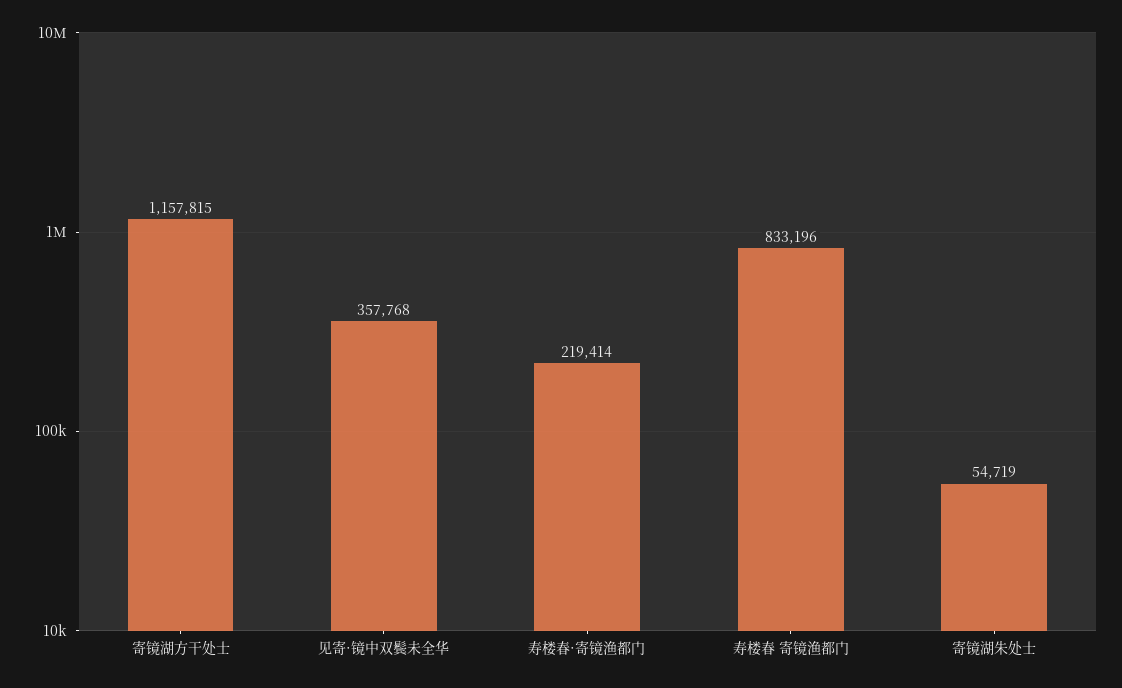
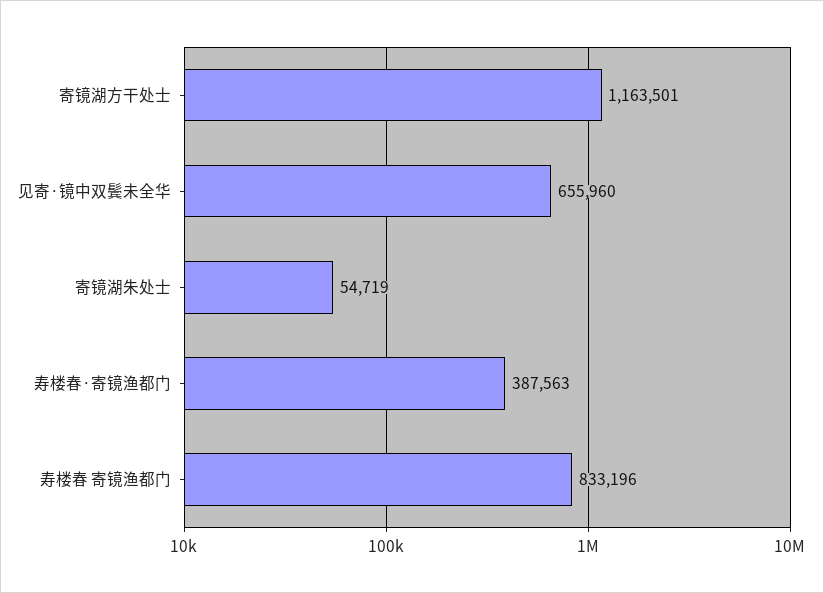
  {
-   "寄镜湖方干处士": 1157815,
+   "寄镜湖方干处士": 1163501,
-   "见寄·镜中双鬓未全华": 357768,
+   "见寄·镜中双鬓未全华": 655960,
-   "寿楼春·寄镜渔都门": 219414,
+   "寿楼春·寄镜渔都门": 387563,
    "寿楼春 寄镜渔都门": 833196,
    "寄镜湖朱处士": 54719
  }

